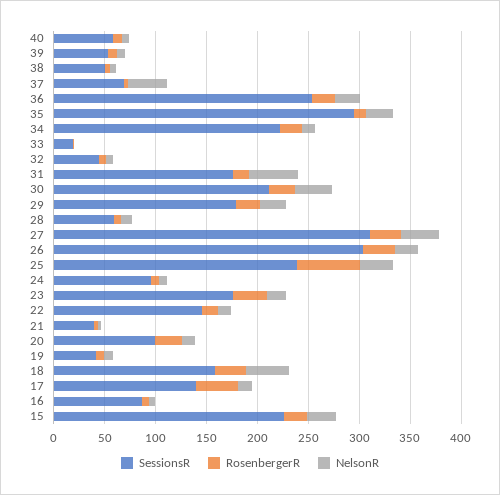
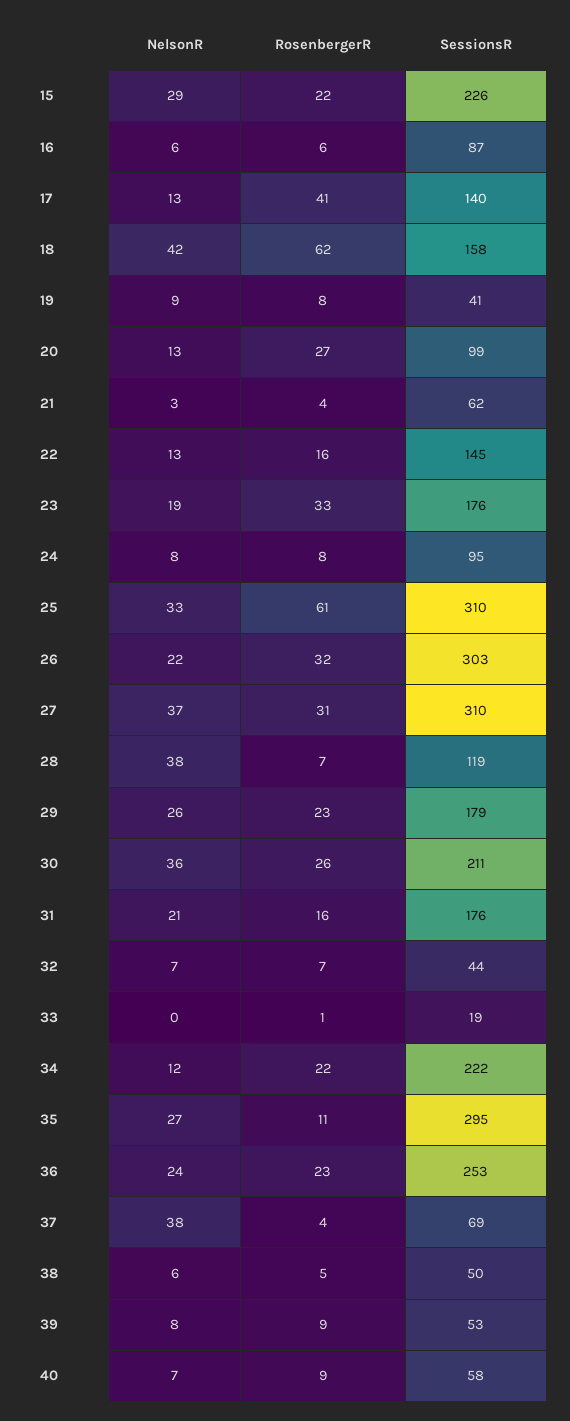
  {
    "SessionsR": {
      "40": 58,
      "39": 53,
      "38": 50,
      "37": 69,
      "36": 253,
      "35": 295,
      "34": 222,
      "33": 19,
      "32": 44,
      "31": 176,
      "30": 211,
      "29": 179,
-     "28": 60,
+     "28": 119,
      "27": 310,
      "26": 303,
-     "25": 240,
+     "25": 310,
      "24": 95,
      "23": 176,
      "22": 145,
-     "21": 40,
+     "21": 62,
      "20": 99,
      "19": 41,
      "18": 158,
      "17": 140,
      "16": 87,
      "15": 226
    },
    "RosenbergerR": {
      "40": 9,
      "39": 9,
      "38": 5,
      "37": 4,
      "36": 23,
      "35": 11,
      "34": 22,
      "33": 1,
      "32": 7,
      "31": 16,
      "30": 26,
      "29": 23,
      "28": 7,
      "27": 31,
      "26": 32,
      "25": 61,
      "24": 8,
      "23": 33,
      "22": 16,
      "21": 4,
      "20": 27,
      "19": 8,
-     "18": 30,
+     "18": 62,
      "17": 41,
      "16": 6,
      "15": 22
    },
    "NelsonR": {
      "40": 7,
      "39": 8,
      "38": 6,
      "37": 38,
      "36": 24,
      "35": 27,
      "34": 12,
      "33": 0,
      "32": 7,
-     "31": 50,
+     "31": 21,
      "30": 36,
      "29": 26,
-     "28": 10,
+     "28": 38,
      "27": 37,
      "26": 22,
      "25": 33,
      "24": 8,
      "23": 19,
      "22": 13,
      "21": 3,
      "20": 13,
      "19": 9,
      "18": 42,
      "17": 13,
      "16": 6,
      "15": 29
    }
  }

